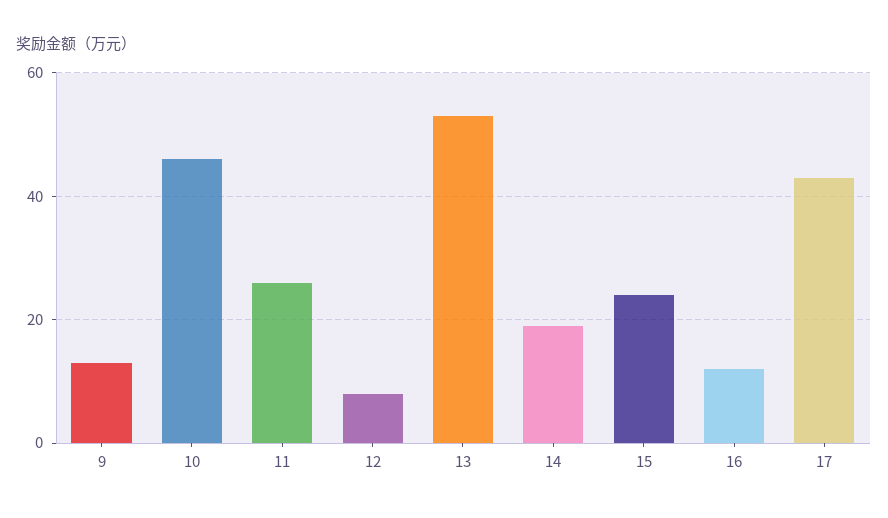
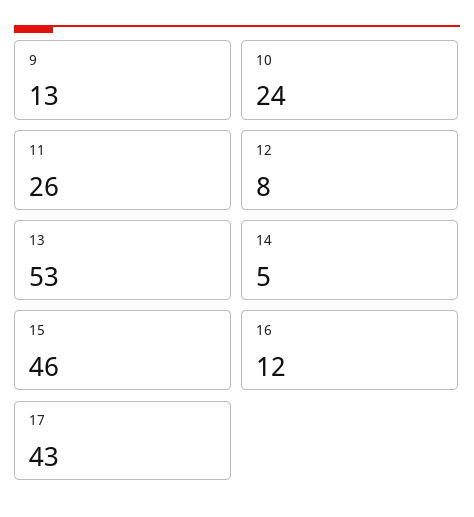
  {
    "9": 13,
-   "10": 45,
+   "10": 24,
    "11": 26,
    "12": 8,
    "13": 53,
-   "14": 20,
+   "14": 5,
-   "15": 25,
+   "15": 46,
    "16": 12,
    "17": 43
  }

